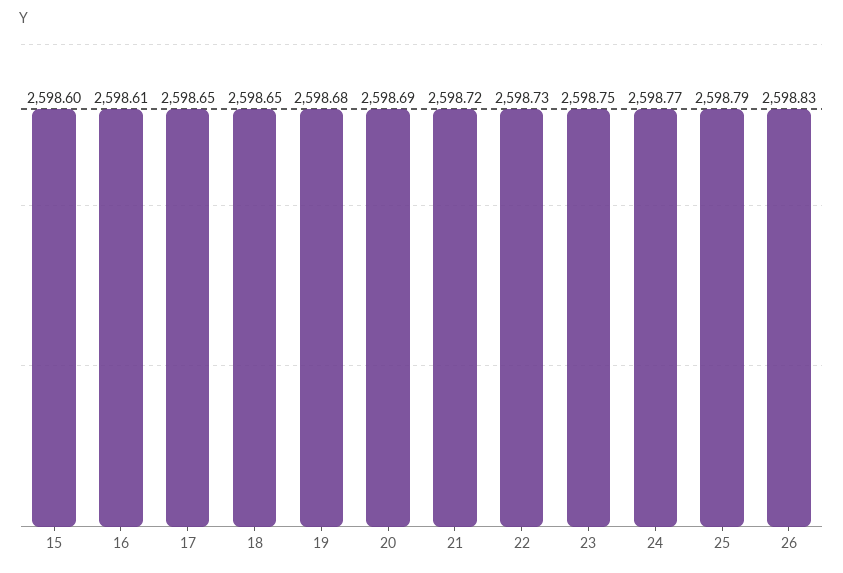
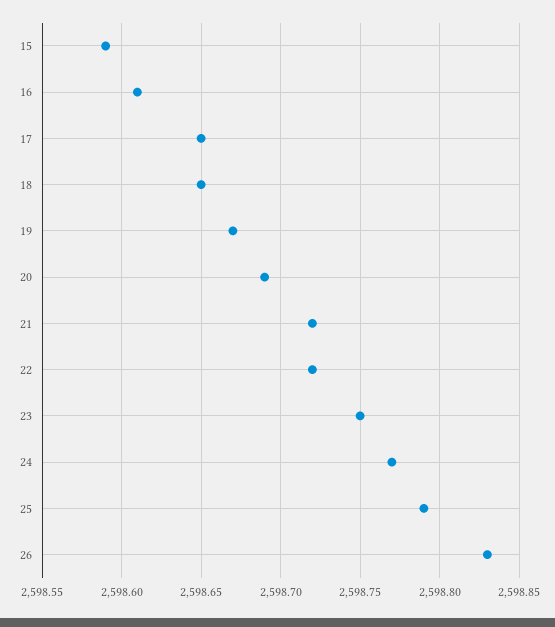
  {
-   "15": 2598.6,
+   "15": 2598.59,
    "16": 2598.61,
    "17": 2598.65,
    "18": 2598.65,
-   "19": 2598.68,
+   "19": 2598.67,
    "20": 2598.69,
    "21": 2598.72,
-   "22": 2598.73,
+   "22": 2598.72,
    "23": 2598.75,
    "24": 2598.77,
    "25": 2598.79,
    "26": 2598.83
  }

